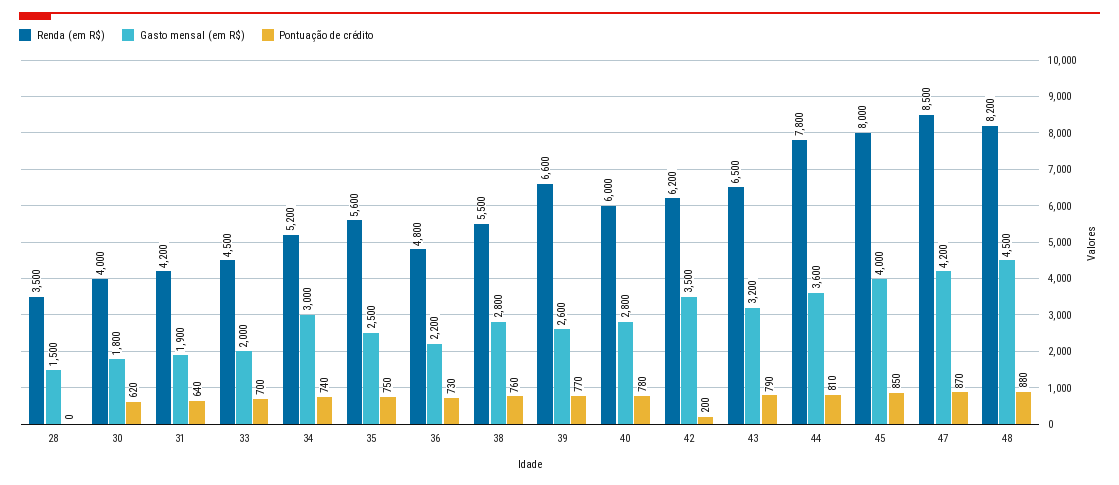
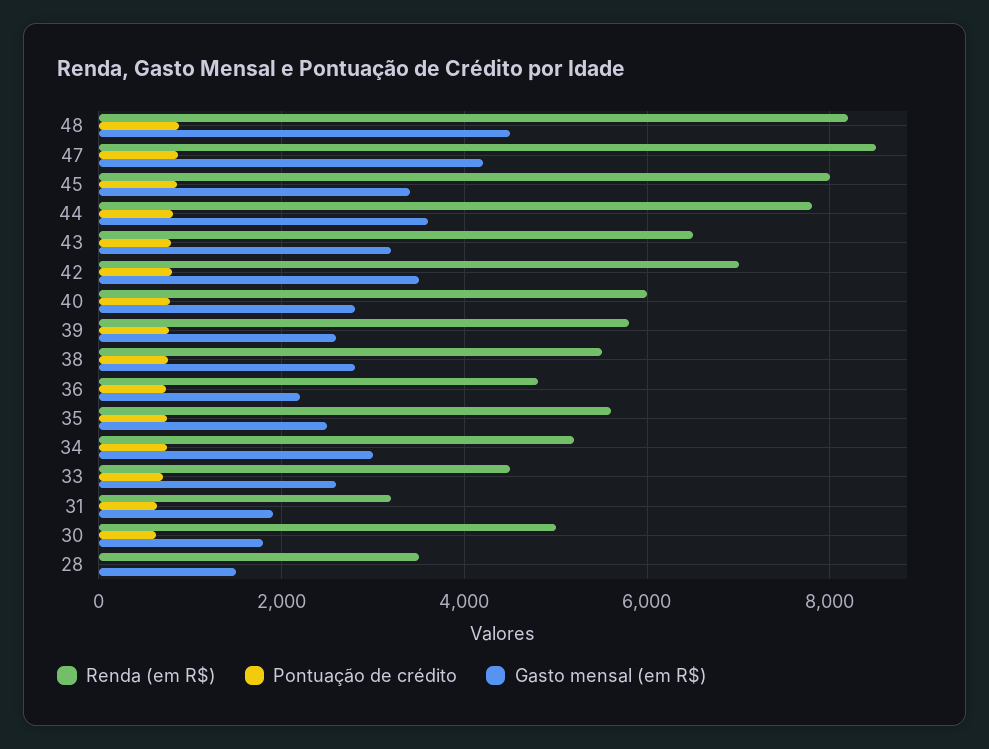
  {
    "Renda (em R$)": {
      "28": 3500,
-     "30": 4000,
+     "30": 5000,
-     "31": 4200,
+     "31": 3200,
      "33": 4500,
      "34": 5200,
      "35": 5600,
      "36": 4800,
      "38": 5500,
-     "39": 6600,
+     "39": 5800,
      "40": 6000,
-     "42": 6200,
+     "42": 7000,
      "43": 6500,
      "44": 7800,
      "45": 8000,
      "47": 8500,
      "48": 8200
    },
    "Gasto mensal (em R$)": {
      "28": 1500,
      "30": 1800,
      "31": 1900,
-     "33": 2000,
+     "33": 2600,
      "34": 3000,
      "35": 2500,
      "36": 2200,
      "38": 2800,
      "39": 2600,
      "40": 2800,
      "42": 3500,
      "43": 3200,
      "44": 3600,
-     "45": 4000,
+     "45": 3400,
      "47": 4200,
      "48": 4500
    },
    "Pontuação de crédito": {
      "28": 0,
      "30": 620,
      "31": 640,
      "33": 700,
      "34": 740,
      "35": 750,
      "36": 730,
      "38": 760,
      "39": 770,
      "40": 780,
-     "42": 200,
+     "42": 800,
      "43": 790,
      "44": 810,
      "45": 850,
      "47": 870,
      "48": 880
    }
  }

